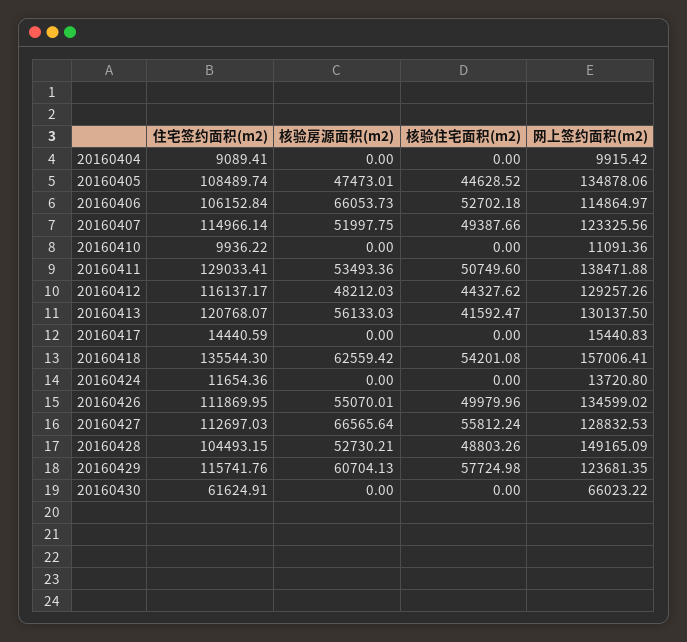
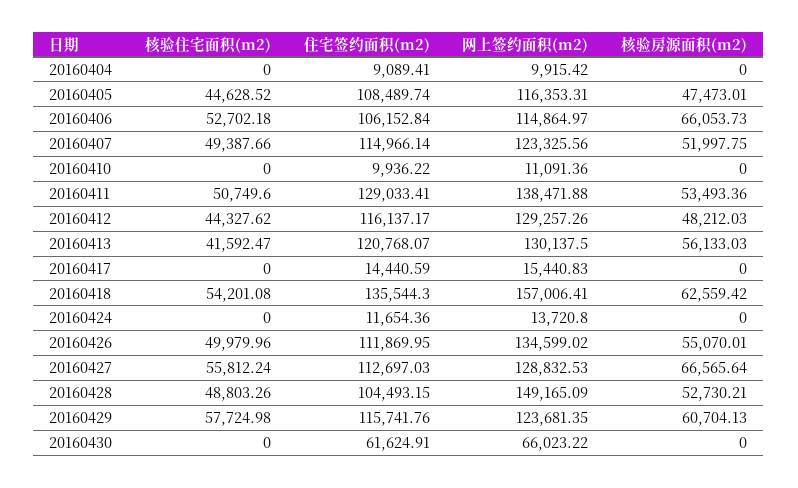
  {
    "住宅签约面积(m2)": {
      "20160404": 9089.41,
      "20160405": 108489.74,
      "20160406": 106152.84,
      "20160407": 114966.14,
      "20160410": 9936.22,
      "20160411": 129033.41,
      "20160412": 116137.17,
      "20160413": 120768.07,
      "20160417": 14440.59,
      "20160418": 135544.3,
      "20160424": 11654.36,
      "20160426": 111869.95,
      "20160427": 112697.03,
      "20160428": 104493.15,
      "20160429": 115741.76,
      "20160430": 61624.91
    },
    "核验房源面积(m2)": {
      "20160404": 0,
      "20160405": 47473.01,
      "20160406": 66053.73,
      "20160407": 51997.75,
      "20160410": 0,
      "20160411": 53493.36,
      "20160412": 48212.03,
      "20160413": 56133.03,
      "20160417": 0,
      "20160418": 62559.42,
      "20160424": 0,
      "20160426": 55070.01,
      "20160427": 66565.64,
      "20160428": 52730.21,
      "20160429": 60704.13,
      "20160430": 0
    },
    "核验住宅面积(m2)": {
      "20160404": 0,
      "20160405": 44628.52,
      "20160406": 52702.18,
      "20160407": 49387.66,
      "20160410": 0,
      "20160411": 50749.6,
      "20160412": 44327.62,
      "20160413": 41592.47,
      "20160417": 0,
      "20160418": 54201.08,
      "20160424": 0,
      "20160426": 49979.96,
      "20160427": 55812.24,
      "20160428": 48803.26,
      "20160429": 57724.98,
      "20160430": 0
    },
    "网上签约面积(m2)": {
      "20160404": 9915.42,
-     "20160405": 134878.06,
+     "20160405": 116353.31,
      "20160406": 114864.97,
      "20160407": 123325.56,
      "20160410": 11091.36,
      "20160411": 138471.88,
      "20160412": 129257.26,
      "20160413": 130137.5,
      "20160417": 15440.83,
      "20160418": 157006.41,
      "20160424": 13720.8,
      "20160426": 134599.02,
      "20160427": 128832.53,
      "20160428": 149165.09,
      "20160429": 123681.35,
      "20160430": 66023.22
    }
  }

